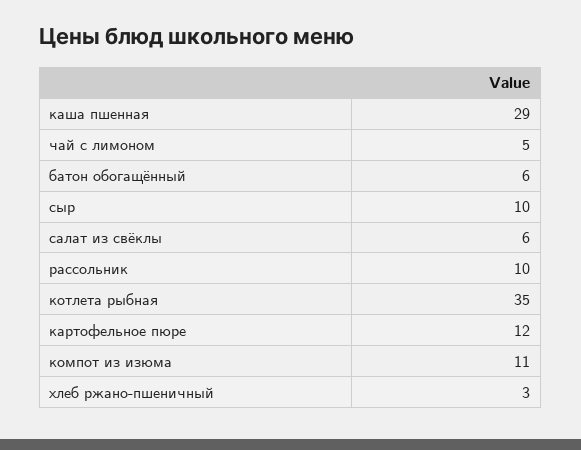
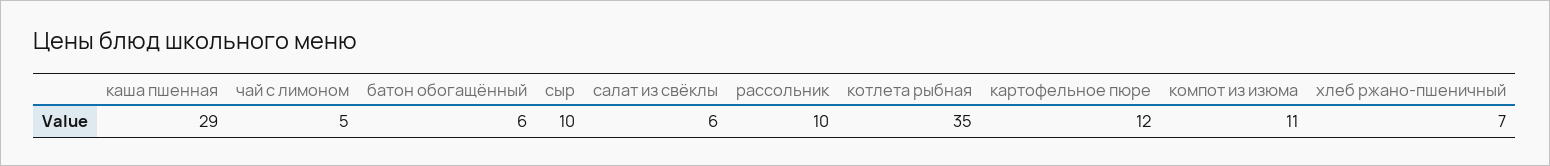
  {
    "каша пшенная": 29,
    "чай с лимоном": 5,
    "батон обогащённый": 6,
    "сыр": 10,
    "салат из свёклы": 6,
    "рассольник": 10,
    "котлета рыбная": 35,
    "картофельное пюре": 12,
    "компот из изюма": 11,
-   "хлеб ржано-пшеничный": 3
+   "хлеб ржано-пшеничный": 7
  }

